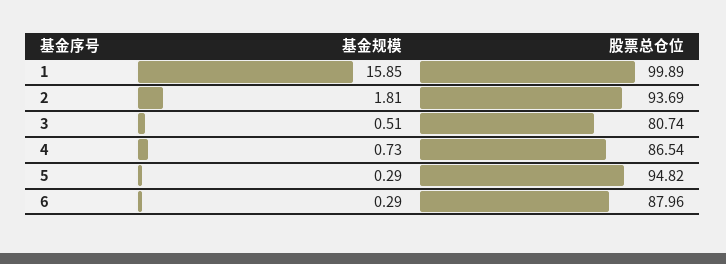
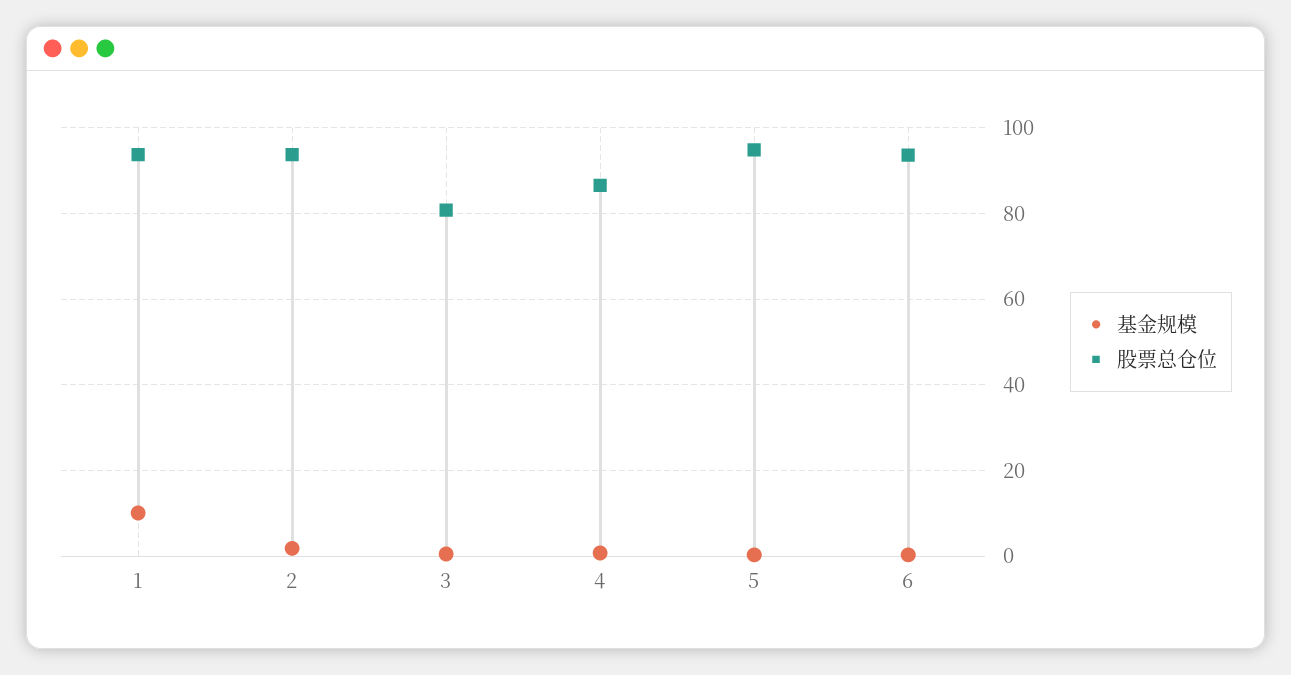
  {
    "基金规模": {
-     "1": 15.85,
+     "1": 10,
      "2": 1.81,
      "3": 0.51,
      "4": 0.73,
      "5": 0.29,
      "6": 0.29
    },
    "股票总仓位": {
-     "1": 99.89,
+     "1": 94,
      "2": 93.69,
      "3": 80.74,
      "4": 86.54,
      "5": 94.82,
-     "6": 87.96
+     "6": 94
    }
  }

